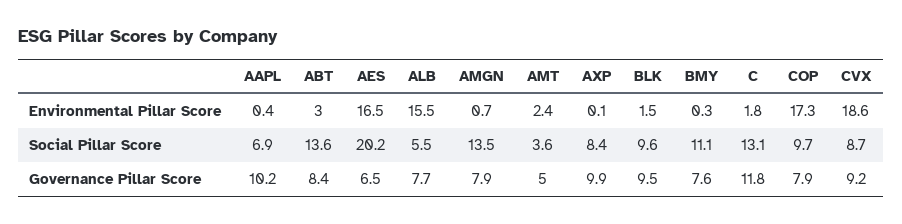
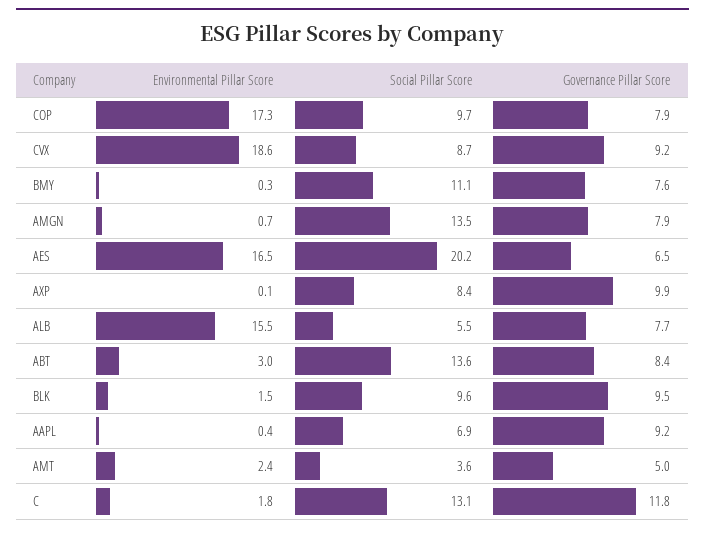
  {
    "AAPL": {
      "Environmental Pillar Score": 0.4,
      "Social Pillar Score": 6.9,
-     "Governance Pillar Score": 10.2
+     "Governance Pillar Score": 9.2
    },
    "ABT": {
      "Environmental Pillar Score": 3,
      "Social Pillar Score": 13.6,
      "Governance Pillar Score": 8.4
    },
    "AES": {
      "Environmental Pillar Score": 16.5,
      "Social Pillar Score": 20.2,
      "Governance Pillar Score": 6.5
    },
    "ALB": {
      "Environmental Pillar Score": 15.5,
      "Social Pillar Score": 5.5,
      "Governance Pillar Score": 7.7
    },
    "AMGN": {
      "Environmental Pillar Score": 0.7,
      "Social Pillar Score": 13.5,
      "Governance Pillar Score": 7.9
    },
    "AMT": {
      "Environmental Pillar Score": 2.4,
      "Social Pillar Score": 3.6,
      "Governance Pillar Score": 5
    },
    "AXP": {
      "Environmental Pillar Score": 0.1,
      "Social Pillar Score": 8.4,
      "Governance Pillar Score": 9.9
    },
    "BLK": {
      "Environmental Pillar Score": 1.5,
      "Social Pillar Score": 9.6,
      "Governance Pillar Score": 9.5
    },
    "BMY": {
      "Environmental Pillar Score": 0.3,
      "Social Pillar Score": 11.1,
      "Governance Pillar Score": 7.6
    },
    "C": {
      "Environmental Pillar Score": 1.8,
      "Social Pillar Score": 13.1,
      "Governance Pillar Score": 11.8
    },
    "COP": {
      "Environmental Pillar Score": 17.3,
      "Social Pillar Score": 9.7,
      "Governance Pillar Score": 7.9
    },
    "CVX": {
      "Environmental Pillar Score": 18.6,
      "Social Pillar Score": 8.7,
      "Governance Pillar Score": 9.2
    }
  }

